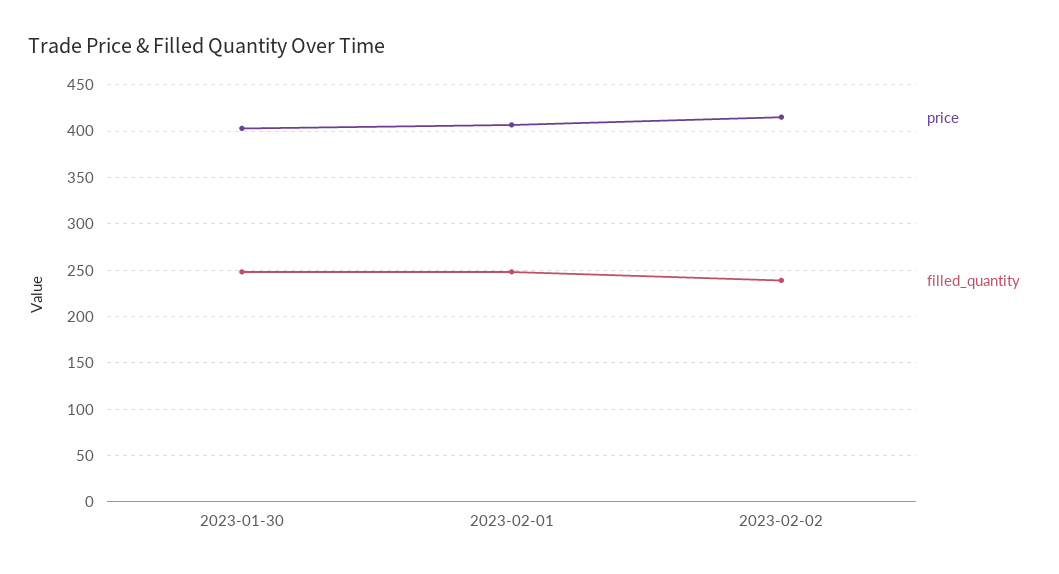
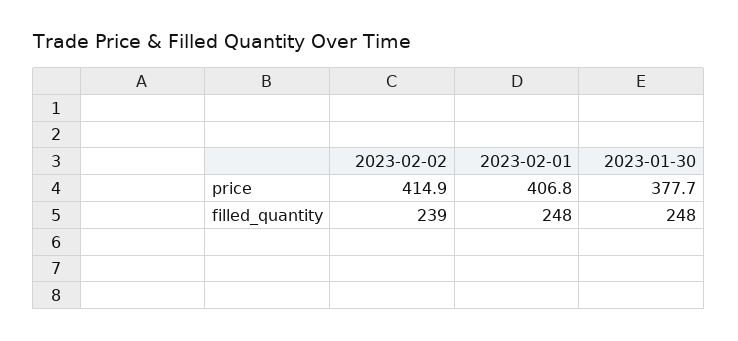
  {
    "price": {
-     "2023-01-30": 400,
+     "2023-01-30": 377.7,
      "2023-02-01": 406.8,
      "2023-02-02": 414.9
    },
    "filled_quantity": {
      "2023-01-30": 248,
      "2023-02-01": 248,
      "2023-02-02": 239
    }
  }

